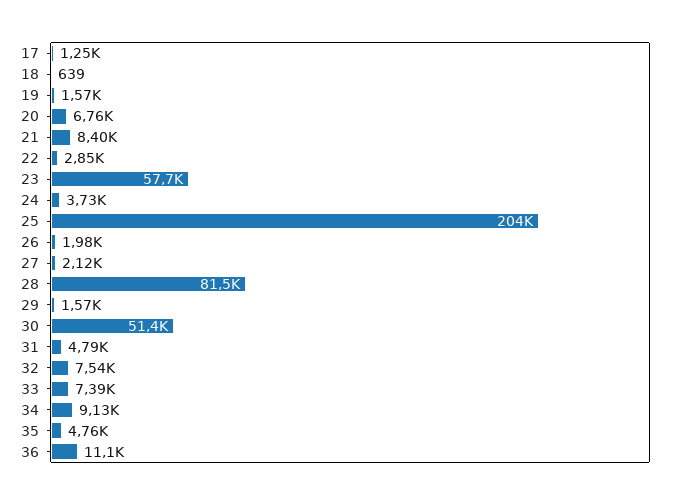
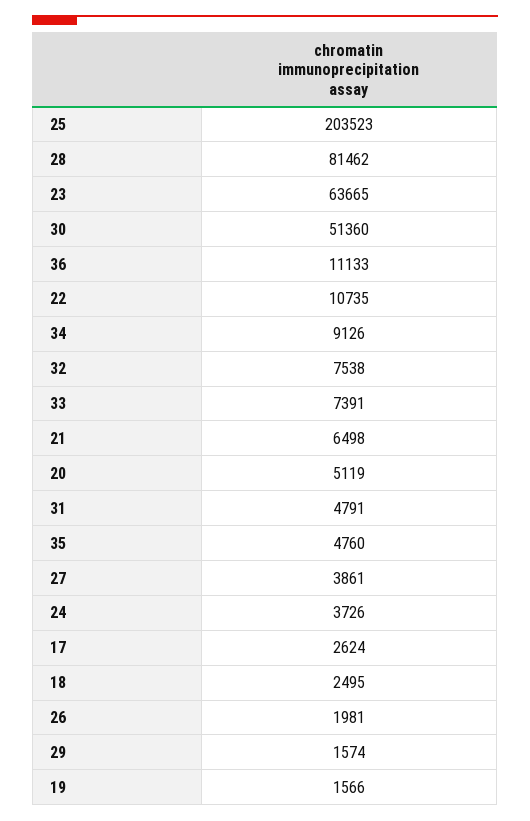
  {
-   "17": 1250,
+   "17": 2624,
-   "18": 639,
+   "18": 2495,
    "19": 1566,
-   "20": 6760,
+   "20": 5119,
-   "21": 8400,
+   "21": 6498,
-   "22": 2850,
+   "22": 10735,
-   "23": 57700,
+   "23": 63665,
    "24": 3726,
    "25": 203523,
    "26": 1981,
-   "27": 2120,
+   "27": 3861,
    "28": 81462,
    "29": 1574,
    "30": 51360,
    "31": 4791,
    "32": 7538,
    "33": 7391,
    "34": 9126,
    "35": 4760,
    "36": 11133
  }

